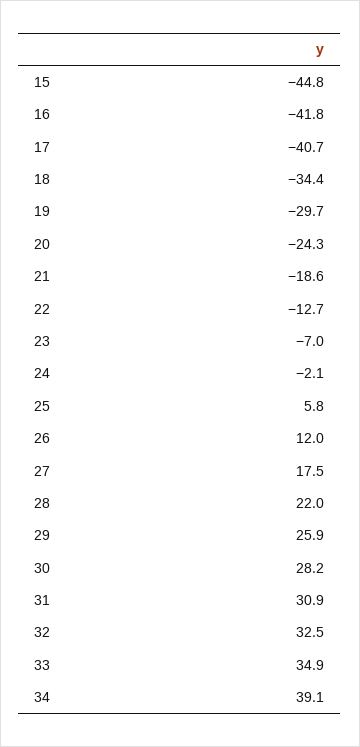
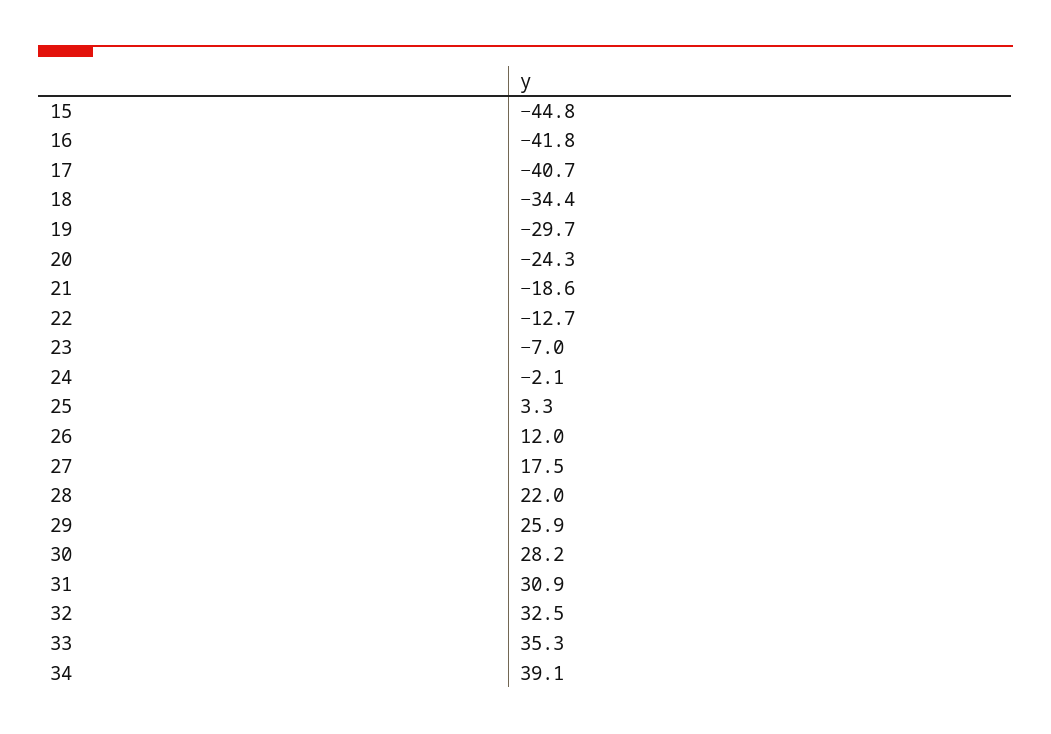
  {
    "15": -44.8,
    "16": -41.8,
    "17": -40.7,
    "18": -34.4,
    "19": -29.7,
    "20": -24.3,
    "21": -18.6,
    "22": -12.7,
    "23": -7,
    "24": -2.1,
-   "25": 5.8,
+   "25": 3.3,
    "26": 12,
    "27": 17.5,
    "28": 22,
    "29": 25.9,
    "30": 28.2,
    "31": 30.9,
    "32": 32.5,
-   "33": 34.9,
+   "33": 35.3,
    "34": 39.1
  }

